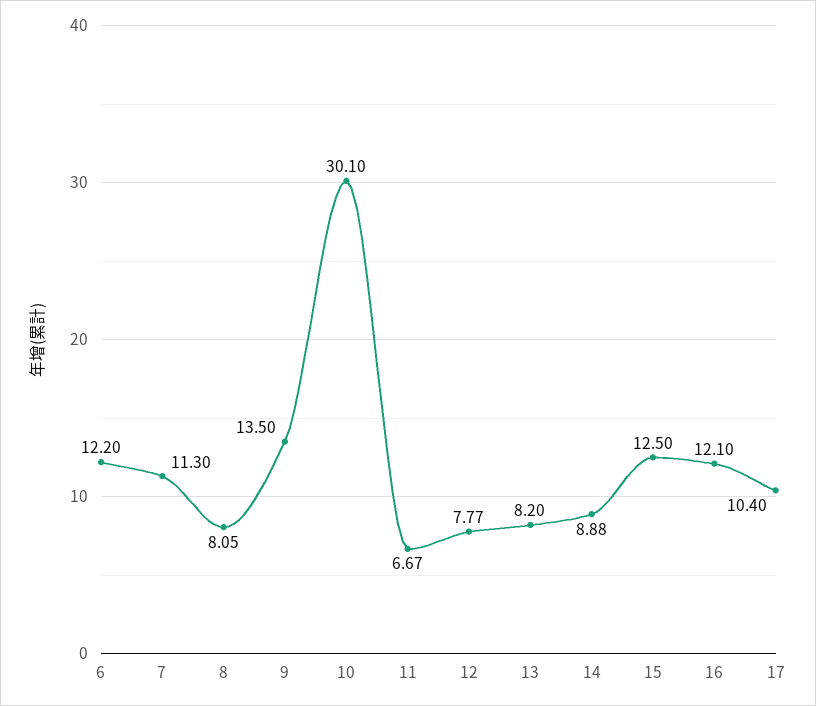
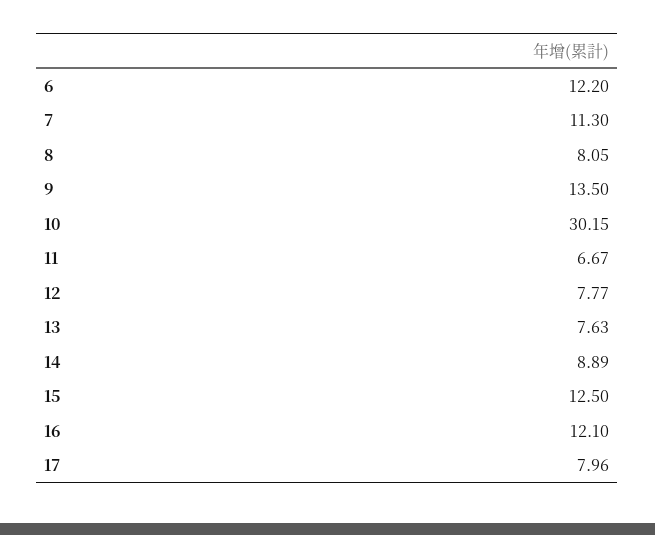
  {
    "6": 12.2,
    "7": 11.3,
    "8": 8.05,
    "9": 13.5,
-   "10": 30.1,
+   "10": 30.15,
    "11": 6.67,
    "12": 7.77,
-   "13": 8.2,
+   "13": 7.63,
-   "14": 8.88,
+   "14": 8.89,
    "15": 12.5,
    "16": 12.1,
-   "17": 10.4
+   "17": 7.96
  }

